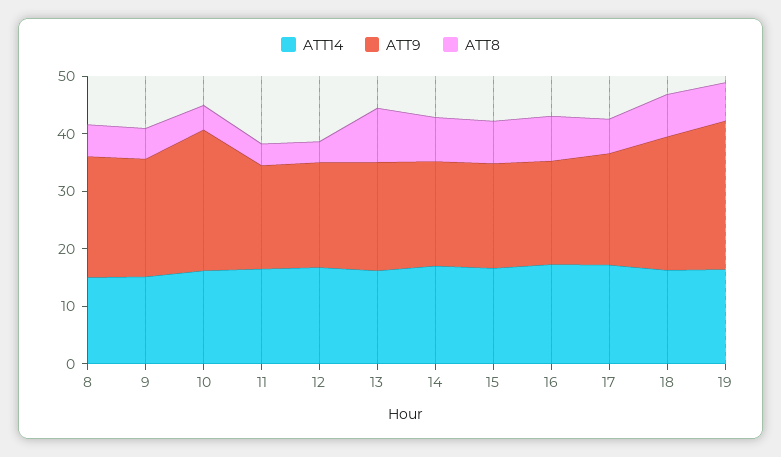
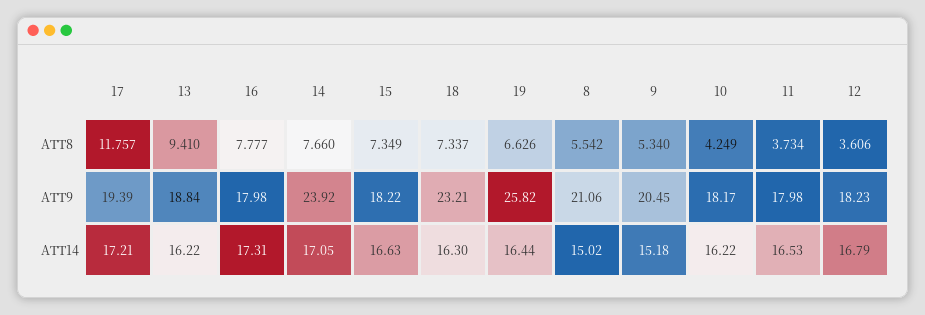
  {
    "ATT14": {
      "8": 15.02,
      "9": 15.18,
      "10": 16.22,
      "11": 16.53,
      "12": 16.79,
      "13": 16.22,
      "14": 17.05,
      "15": 16.63,
      "16": 17.31,
      "17": 17.21,
      "18": 16.3,
      "19": 16.44
    },
    "ATT9": {
      "8": 21.06,
      "9": 20.45,
-     "10": 24,
+     "10": 18.17,
      "11": 17.98,
      "12": 18.23,
      "13": 18.84,
-     "14": 18,
+     "14": 23.92,
      "15": 18.22,
      "16": 17.98,
      "17": 19.39,
      "18": 23.21,
      "19": 25.82
    },
    "ATT8": {
      "8": 5.542,
      "9": 5.34,
      "10": 4.249,
      "11": 3.734,
      "12": 3.606,
      "13": 9.41,
      "14": 7.66,
      "15": 7.349,
      "16": 7.777,
-     "17": 6,
+     "17": 11.757,
      "18": 7.337,
      "19": 6.626
    }
  }

